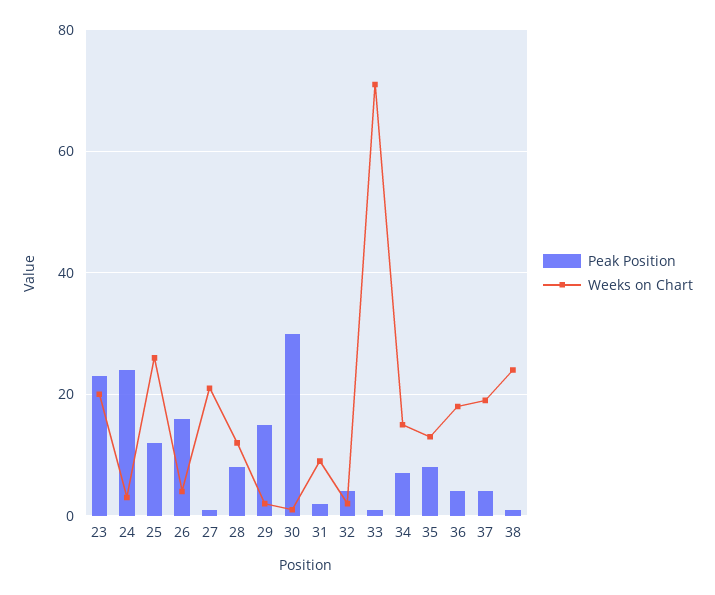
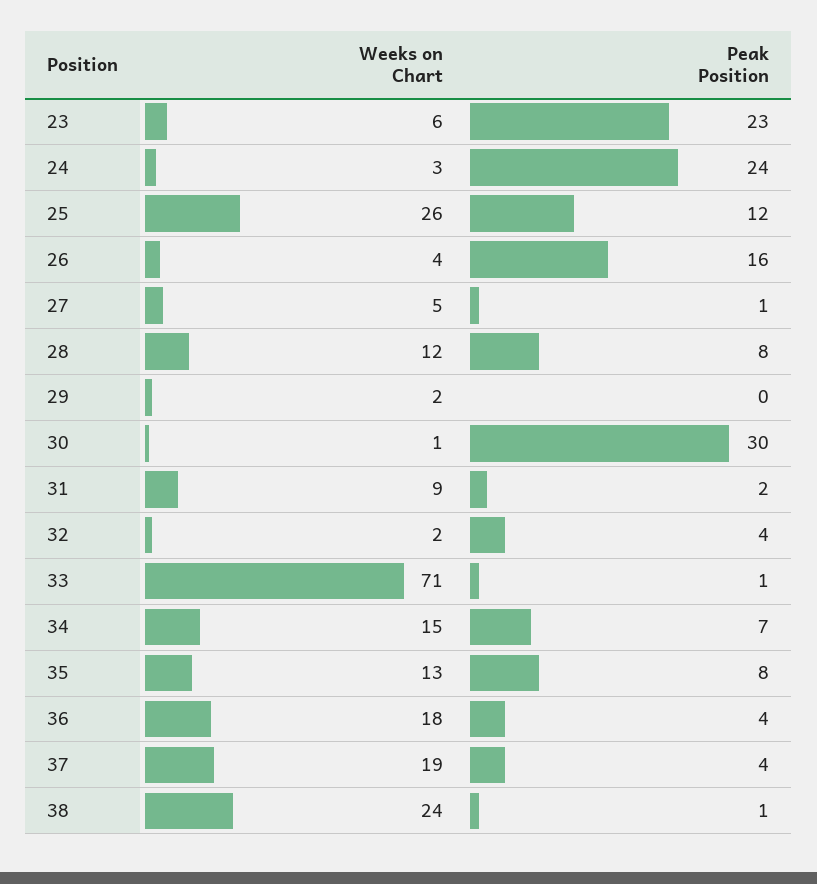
  {
    "Peak Position": {
      "23": 23,
      "24": 24,
      "25": 12,
      "26": 16,
      "27": 1,
      "28": 8,
-     "29": 15,
+     "29": 0,
      "30": 30,
      "31": 2,
      "32": 4,
      "33": 1,
      "34": 7,
      "35": 8,
      "36": 4,
      "37": 4,
      "38": 1
    },
    "Weeks on Chart": {
-     "23": 20,
+     "23": 6,
      "24": 3,
      "25": 26,
      "26": 4,
-     "27": 20,
+     "27": 5,
      "28": 12,
      "29": 2,
      "30": 1,
      "31": 9,
      "32": 2,
      "33": 71,
      "34": 15,
      "35": 13,
      "36": 18,
      "37": 19,
      "38": 24
    }
  }

